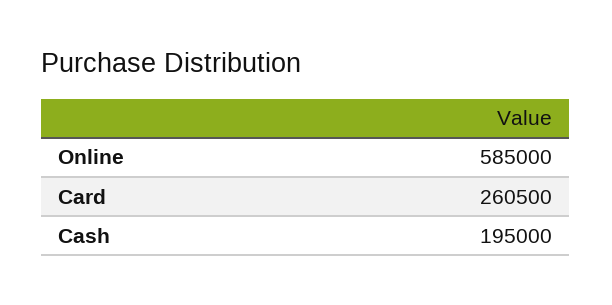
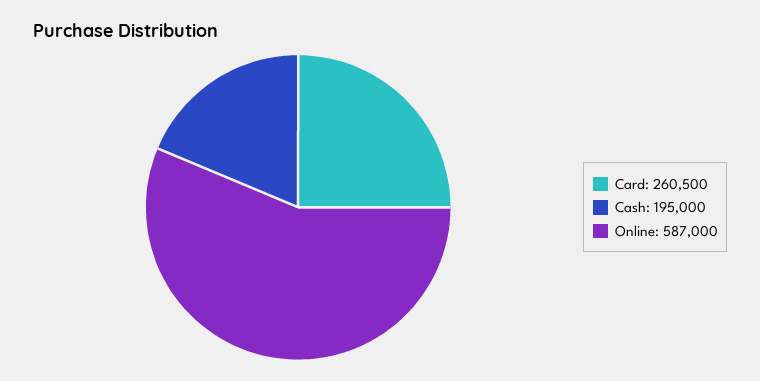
  {
-   "Online": 585000,
+   "Online": 587000,
    "Card": 260500,
    "Cash": 195000
  }

